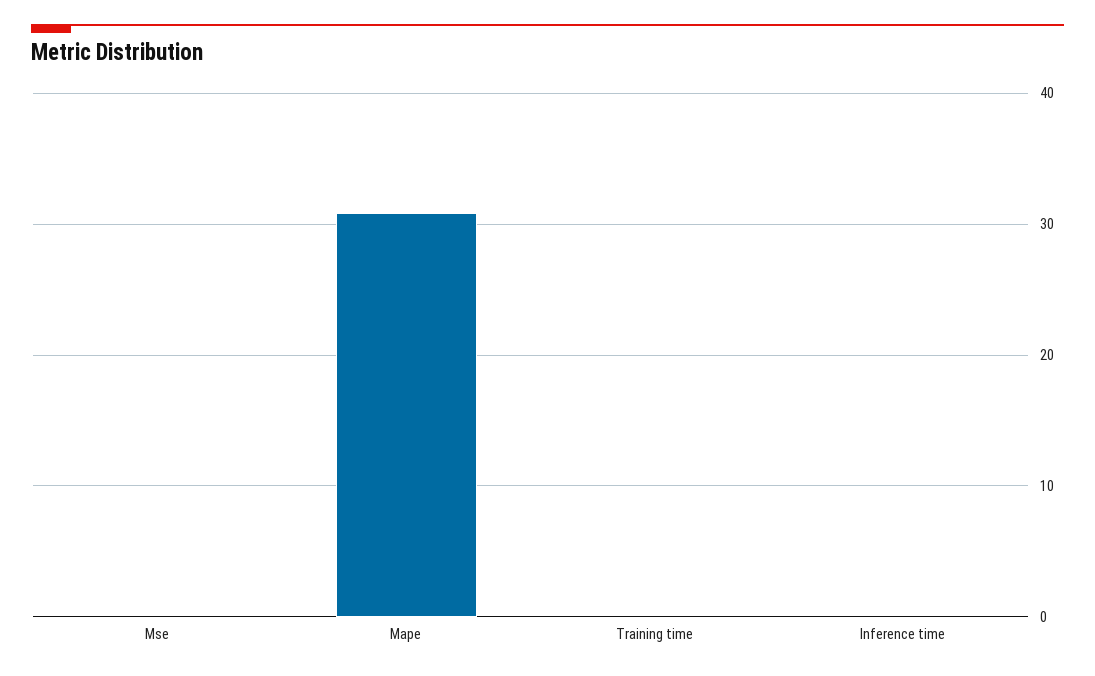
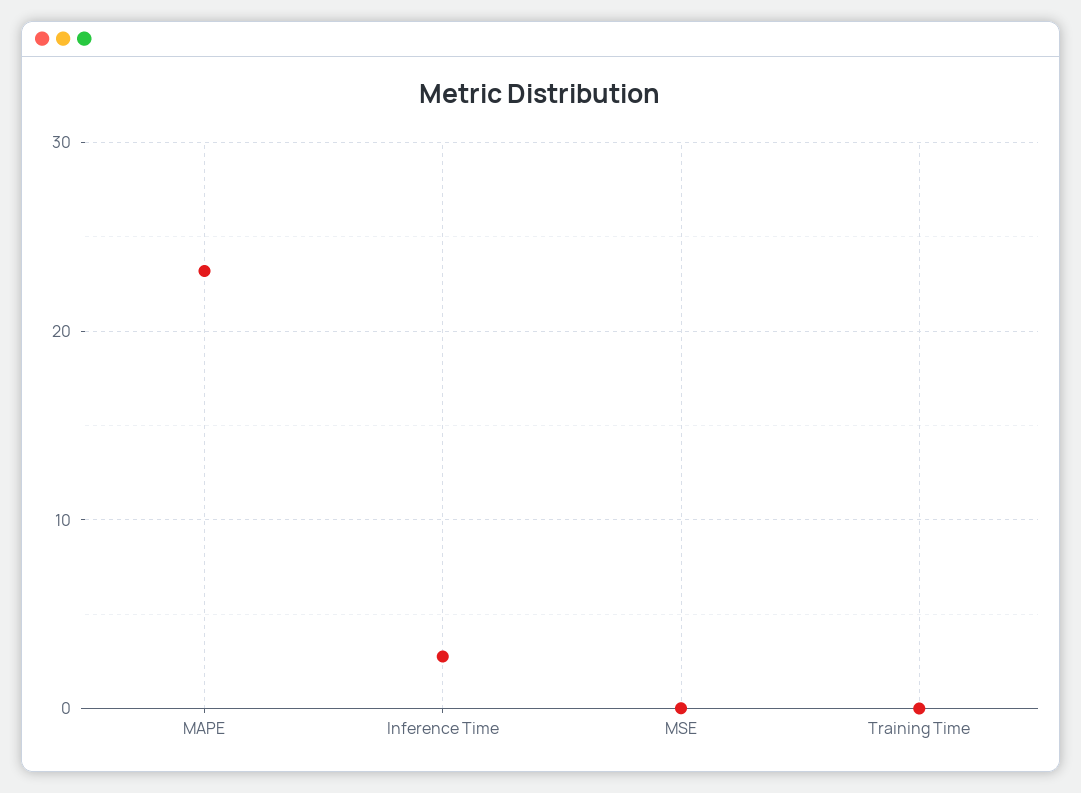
  {
    "Mse": 0,
-   "Mape": 31,
+   "Mape": 23,
    "Training time": 0,
-   "Inference time": 0
+   "Inference time": 3
  }

